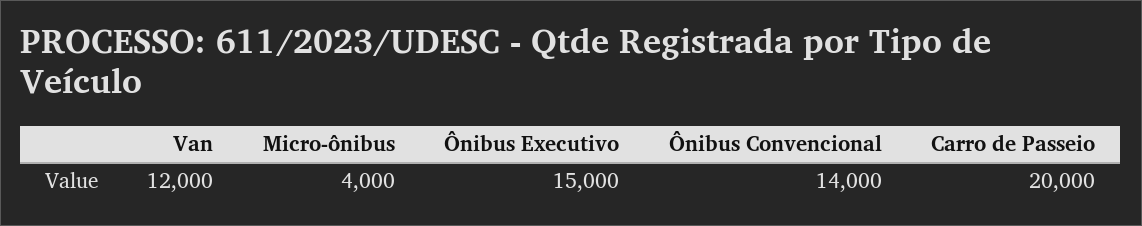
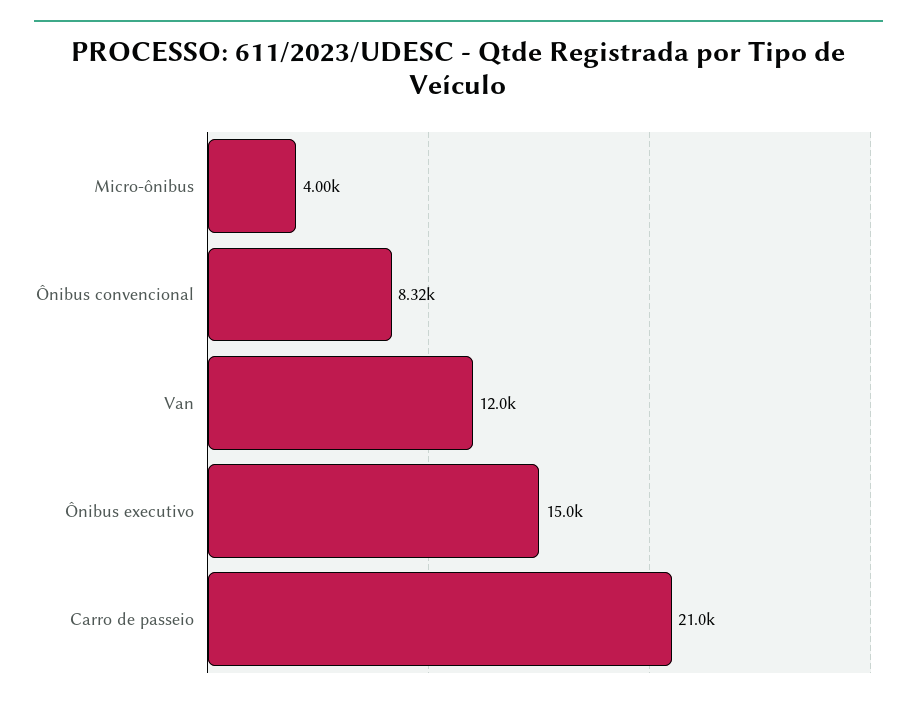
  {
    "Van": 12000,
    "Micro-ônibus": 4000,
    "Ônibus Executivo": 15000,
-   "Ônibus Convencional": 14000,
+   "Ônibus Convencional": 8320,
-   "Carro de Passeio": 20000
+   "Carro de Passeio": 21000
  }

